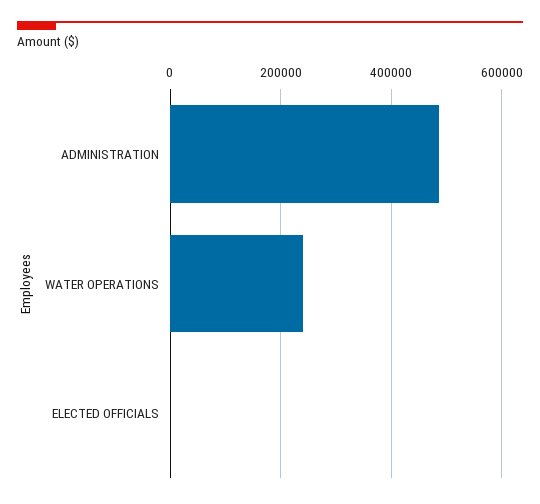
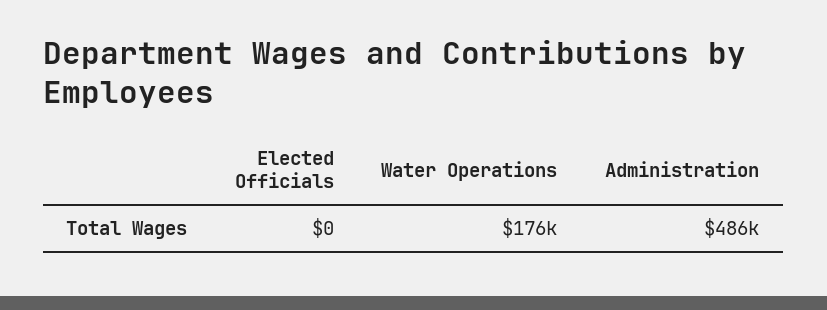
  {
    "ADMINISTRATION": 486000,
-   "WATER OPERATIONS": 240000,
+   "WATER OPERATIONS": 176000,
    "ELECTED OFFICIALS": 0
  }

